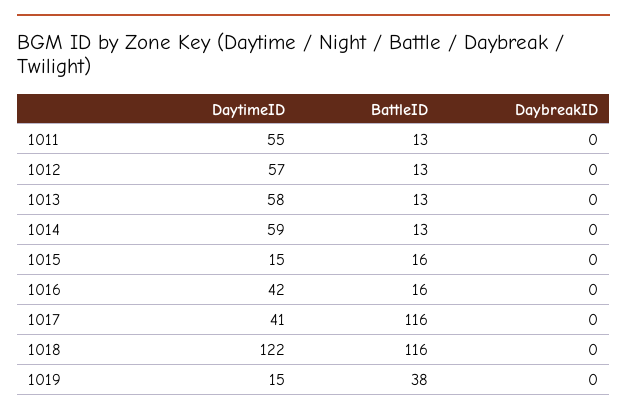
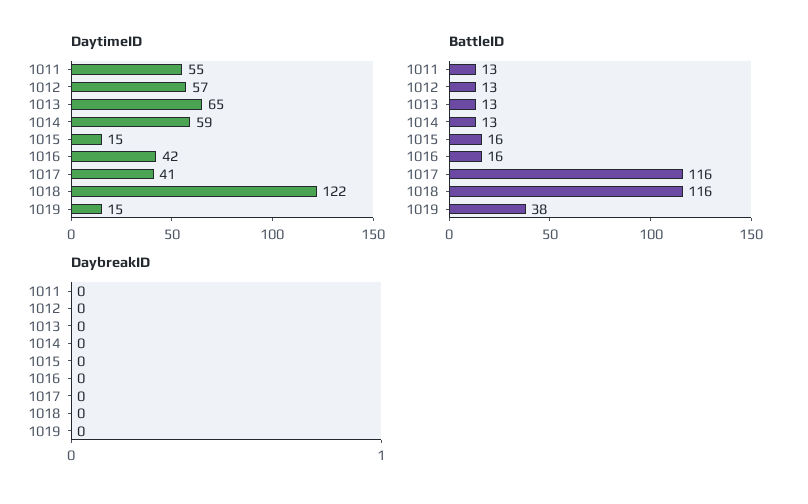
  {
    "DaytimeID": {
      "1011": 55,
      "1012": 57,
-     "1013": 58,
+     "1013": 65,
      "1014": 59,
      "1015": 15,
      "1016": 42,
      "1017": 41,
      "1018": 122,
      "1019": 15
    },
    "BattleID": {
      "1011": 13,
      "1012": 13,
      "1013": 13,
      "1014": 13,
      "1015": 16,
      "1016": 16,
      "1017": 116,
      "1018": 116,
      "1019": 38
    },
    "DaybreakID": {
      "1011": 0,
      "1012": 0,
      "1013": 0,
      "1014": 0,
      "1015": 0,
      "1016": 0,
      "1017": 0,
      "1018": 0,
      "1019": 0
    }
  }

